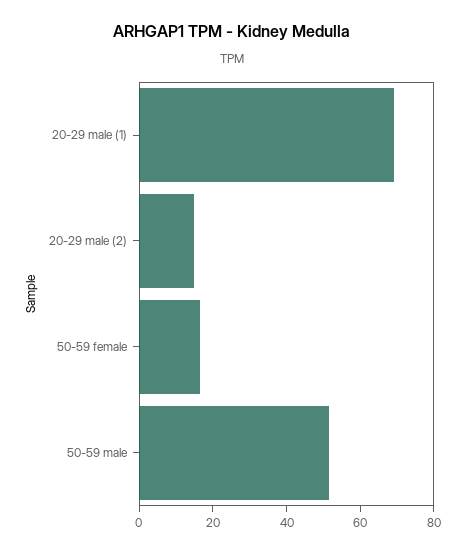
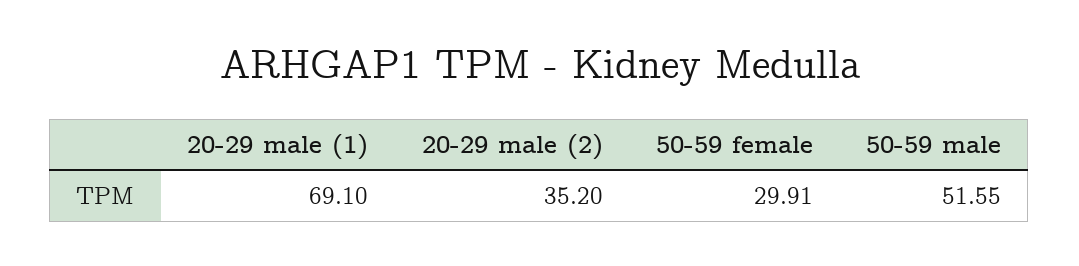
  {
    "20-29 male (1)": 69.1,
-   "20-29 male (2)": 15,
+   "20-29 male (2)": 35.2,
-   "50-59 female": 15,
+   "50-59 female": 29.91,
    "50-59 male": 51.55
  }

